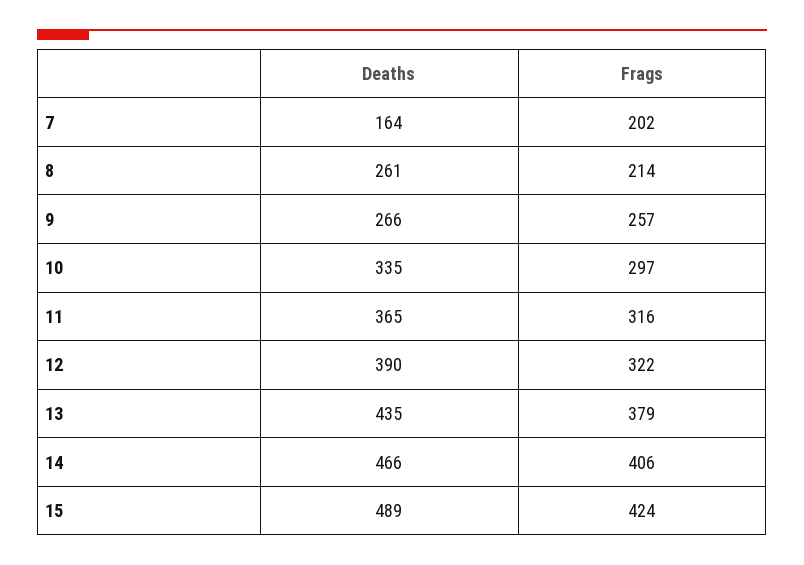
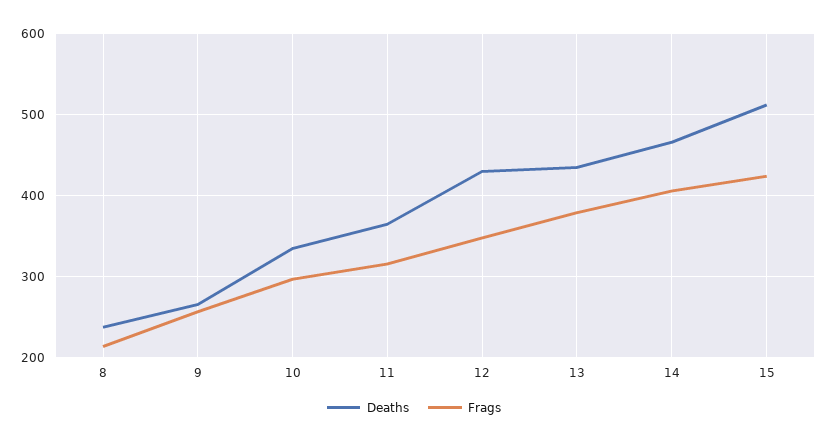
  {
    "Deaths": {
-     "7": 164,
-     "8": 261,
+     "8": 240,
      "9": 266,
      "10": 335,
      "11": 365,
-     "12": 390,
+     "12": 430,
      "13": 435,
      "14": 466,
-     "15": 489
+     "15": 510
    },
    "Frags": {
-     "7": 202,
      "8": 214,
      "9": 257,
      "10": 297,
      "11": 316,
-     "12": 322,
+     "12": 350,
      "13": 379,
      "14": 406,
      "15": 424
    }
  }

